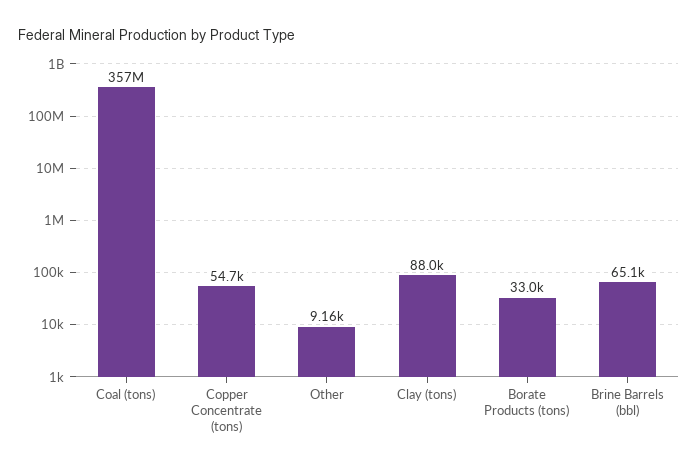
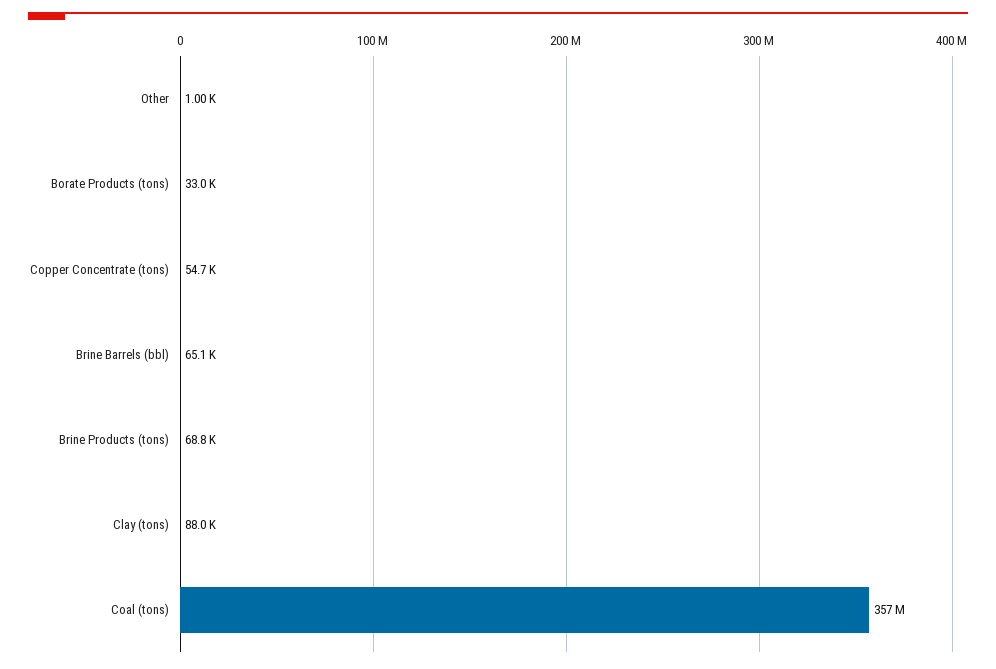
  {
    "Coal (tons)": 357000000,
    "Copper Concentrate (tons)": 54700,
-   "Other": 9160,
+   "Other": 1000,
    "Clay (tons)": 88000,
    "Borate Products (tons)": 33000,
-   "Brine Barrels (bbl)": 65100
+   "Brine Barrels (bbl)": 65100,
+   "Brine Products (tons)": 68800
  }

